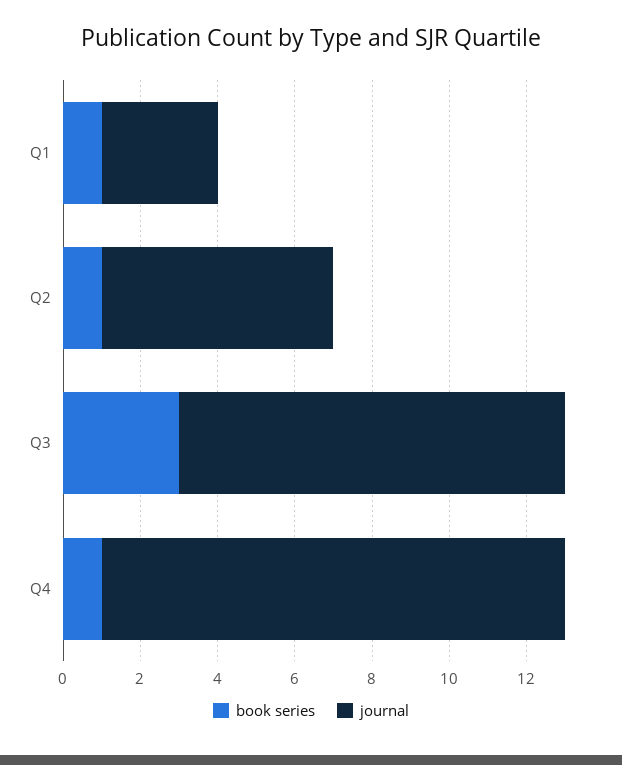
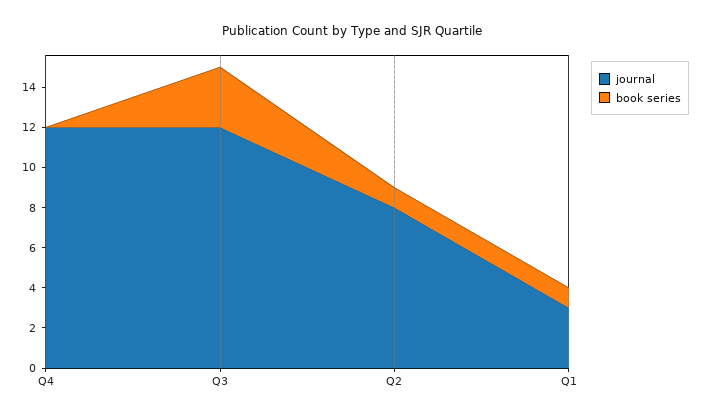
  {
    "book series": {
      "Q1": 1,
      "Q2": 1,
      "Q3": 3,
-     "Q4": 1
+     "Q4": 0
    },
    "journal": {
      "Q1": 3,
-     "Q2": 6,
+     "Q2": 8,
-     "Q3": 10,
+     "Q3": 12,
      "Q4": 12
    }
  }

